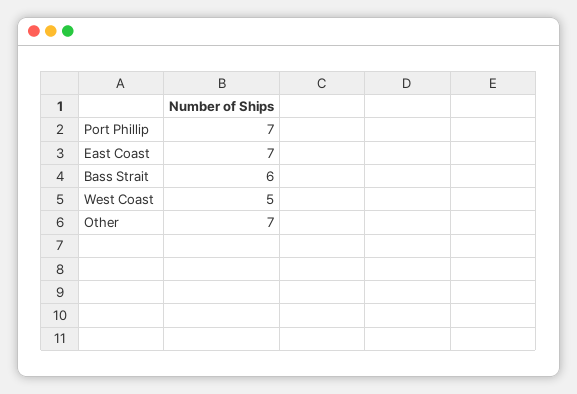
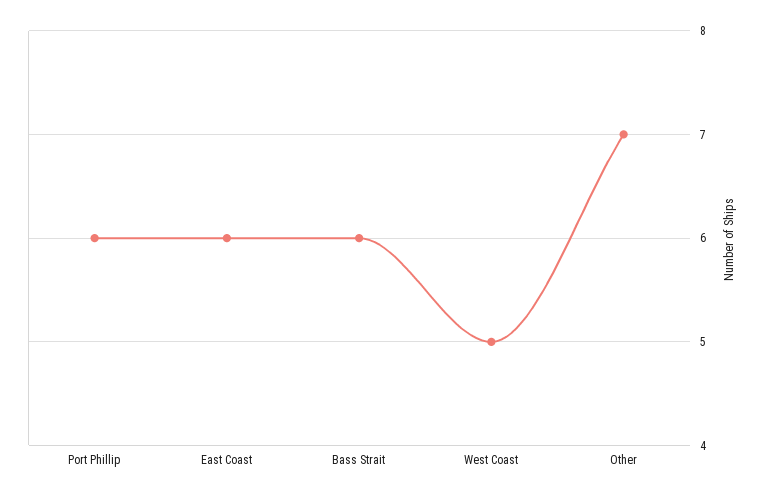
  {
-   "Port Phillip": 7,
+   "Port Phillip": 6,
-   "East Coast": 7,
+   "East Coast": 6,
    "Bass Strait": 6,
    "West Coast": 5,
    "Other": 7
  }

